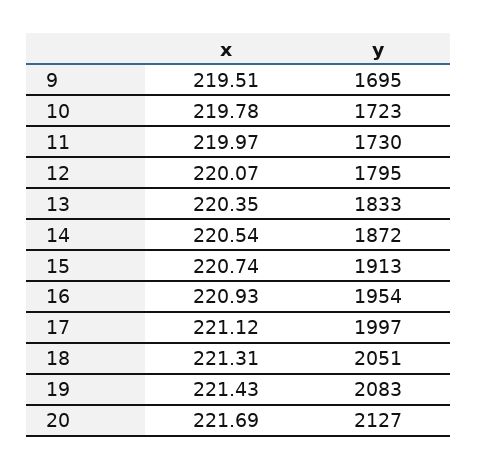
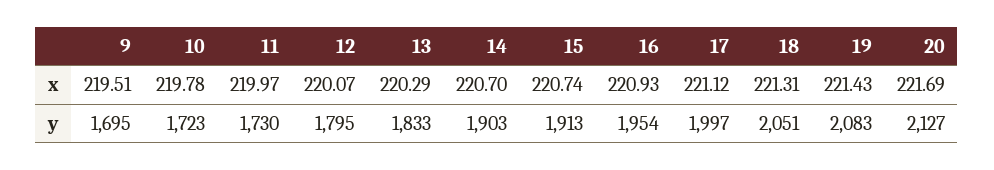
  {
    "x": {
      "9": 219.51,
      "10": 219.78,
      "11": 219.97,
      "12": 220.07,
-     "13": 220.35,
+     "13": 220.29,
-     "14": 220.54,
+     "14": 220.7,
      "15": 220.74,
      "16": 220.93,
      "17": 221.12,
      "18": 221.31,
      "19": 221.43,
      "20": 221.69
    },
    "y": {
      "9": 1695,
      "10": 1723,
      "11": 1730,
      "12": 1795,
      "13": 1833,
-     "14": 1872,
+     "14": 1903,
      "15": 1913,
      "16": 1954,
      "17": 1997,
      "18": 2051,
      "19": 2083,
      "20": 2127
    }
  }

